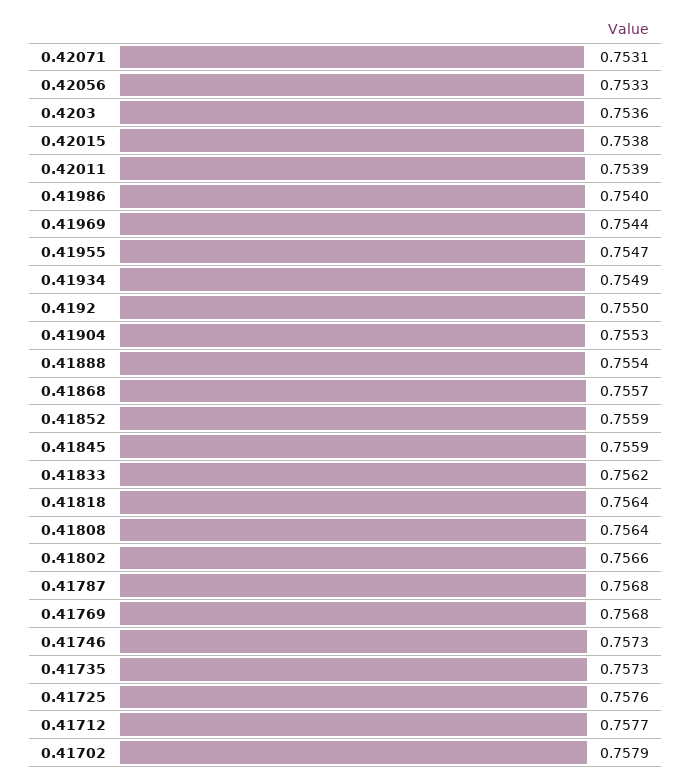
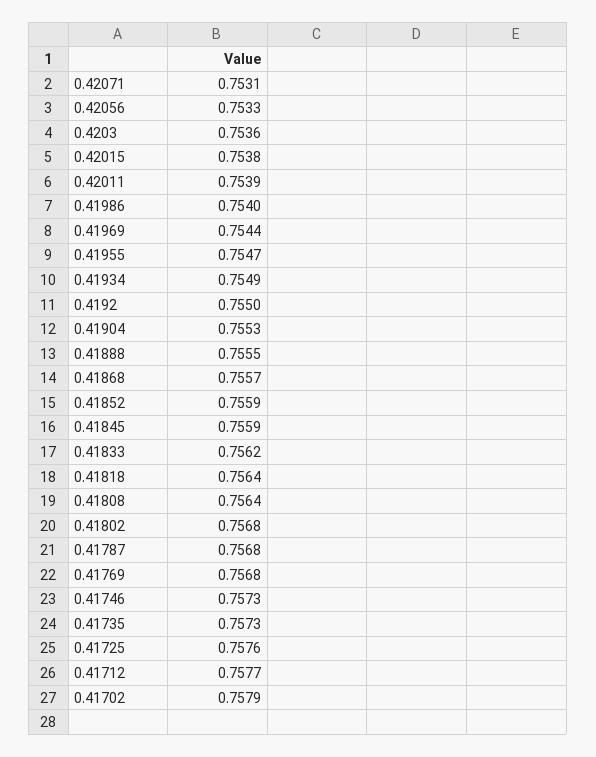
  {
    "0.42071": 0.7531,
    "0.42056": 0.7533,
    "0.4203": 0.7536,
    "0.42015": 0.7538,
    "0.42011": 0.7539,
    "0.41986": 0.754,
    "0.41969": 0.7544,
    "0.41955": 0.7547,
    "0.41934": 0.7549,
    "0.4192": 0.755,
    "0.41904": 0.7553,
-   "0.41888": 0.7554,
+   "0.41888": 0.7555,
    "0.41868": 0.7557,
    "0.41852": 0.7559,
    "0.41845": 0.7559,
    "0.41833": 0.7562,
    "0.41818": 0.7564,
    "0.41808": 0.7564,
-   "0.41802": 0.7566,
+   "0.41802": 0.7568,
    "0.41787": 0.7568,
    "0.41769": 0.7568,
    "0.41746": 0.7573,
    "0.41735": 0.7573,
    "0.41725": 0.7576,
    "0.41712": 0.7577,
    "0.41702": 0.7579
  }

